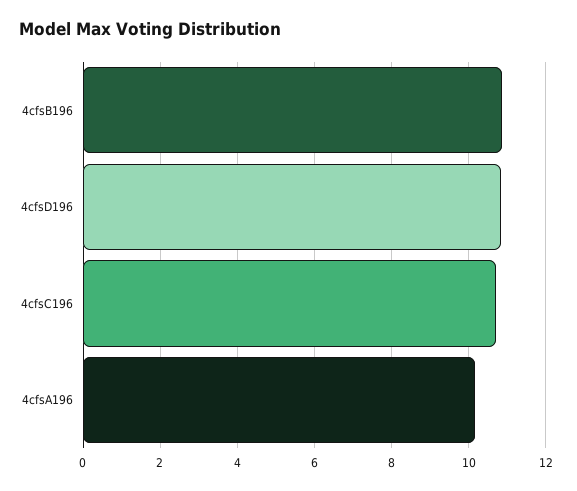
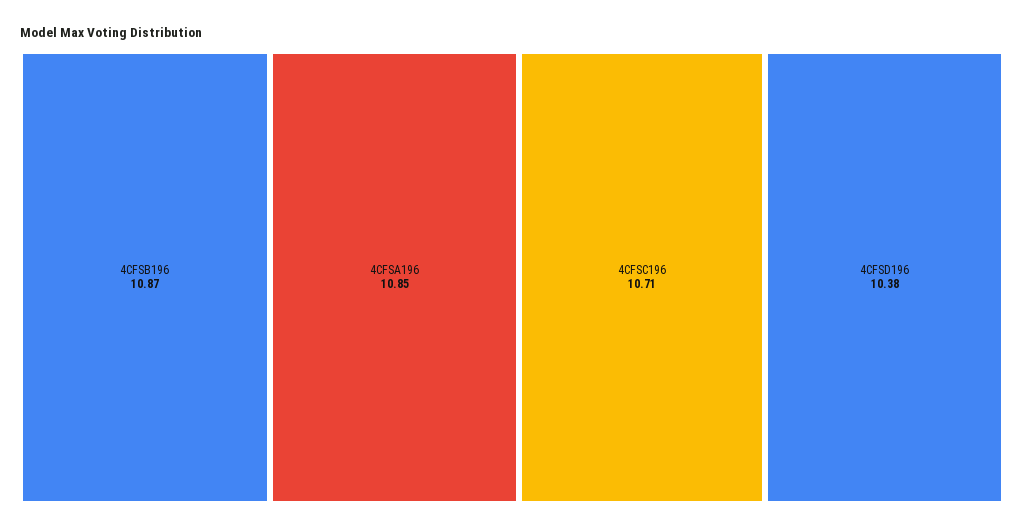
  {
    "4cfsB196": 10.87,
-   "4cfsD196": 10.8,
+   "4cfsD196": 10.38,
    "4cfsC196": 10.71,
-   "4cfsA196": 10.2
+   "4cfsA196": 10.85
  }

